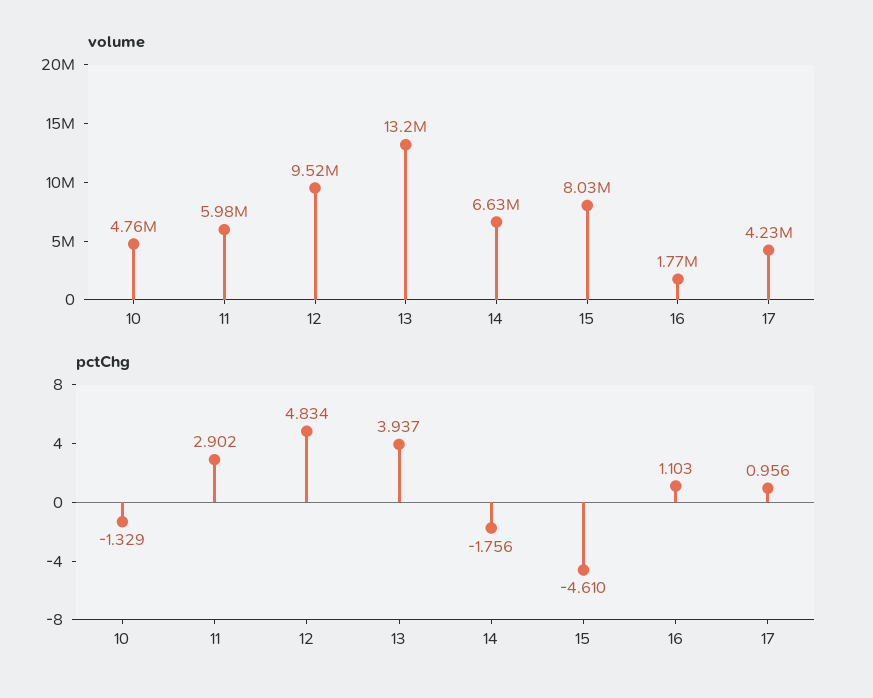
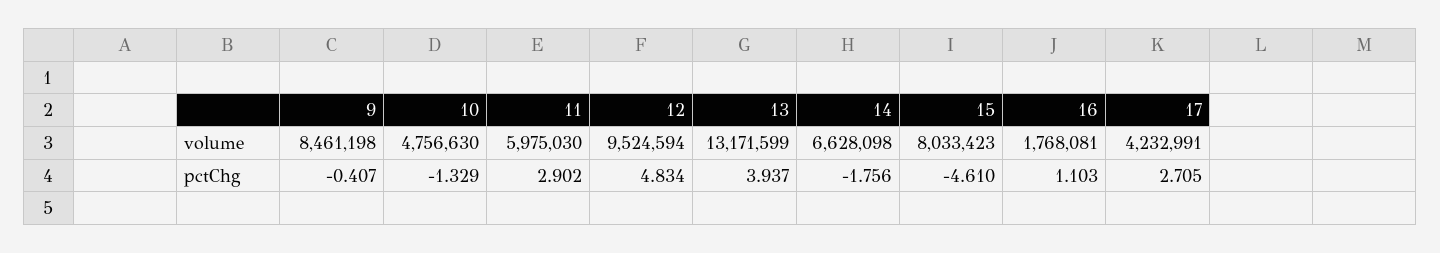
  {
    "volume": {
      "10": 4756630,
      "11": 5975030,
      "12": 9524594,
      "13": 13171599,
      "14": 6628098,
      "15": 8033423,
      "16": 1768081,
-     "17": 4232991
+     "17": 4232991,
+     "9": 8461198
    },
    "pctChg": {
      "10": -1.329,
      "11": 2.902,
      "12": 4.834,
      "13": 3.937,
      "14": -1.756,
      "15": -4.61,
      "16": 1.103,
-     "17": 0.956
+     "17": 2.705,
+     "9": -0.407
    }
  }

